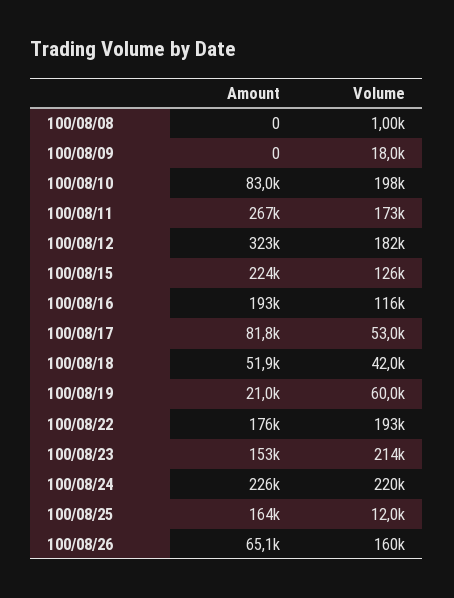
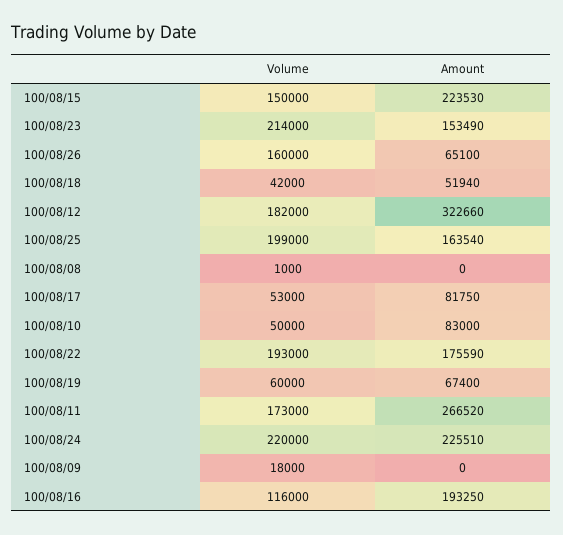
  {
    "Amount": {
      "100/08/08": 0,
      "100/08/09": 0,
      "100/08/10": 83000,
      "100/08/11": 266520,
      "100/08/12": 322660,
      "100/08/15": 223530,
      "100/08/16": 193250,
      "100/08/17": 81750,
      "100/08/18": 51940,
-     "100/08/19": 21000,
+     "100/08/19": 67400,
      "100/08/22": 175590,
      "100/08/23": 153490,
      "100/08/24": 225510,
      "100/08/25": 163540,
      "100/08/26": 65100
    },
    "Volume": {
      "100/08/08": 1000,
      "100/08/09": 18000,
-     "100/08/10": 198000,
+     "100/08/10": 50000,
      "100/08/11": 173000,
      "100/08/12": 182000,
-     "100/08/15": 126000,
+     "100/08/15": 150000,
      "100/08/16": 116000,
      "100/08/17": 53000,
      "100/08/18": 42000,
      "100/08/19": 60000,
      "100/08/22": 193000,
      "100/08/23": 214000,
      "100/08/24": 220000,
-     "100/08/25": 12000,
+     "100/08/25": 199000,
      "100/08/26": 160000
    }
  }

